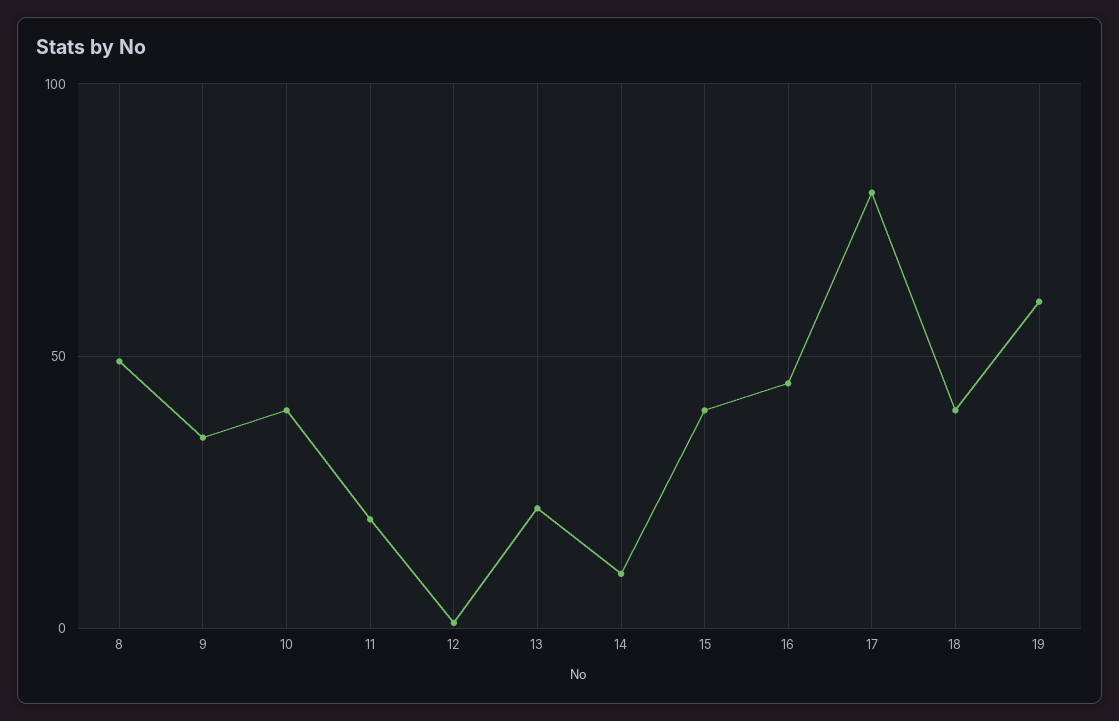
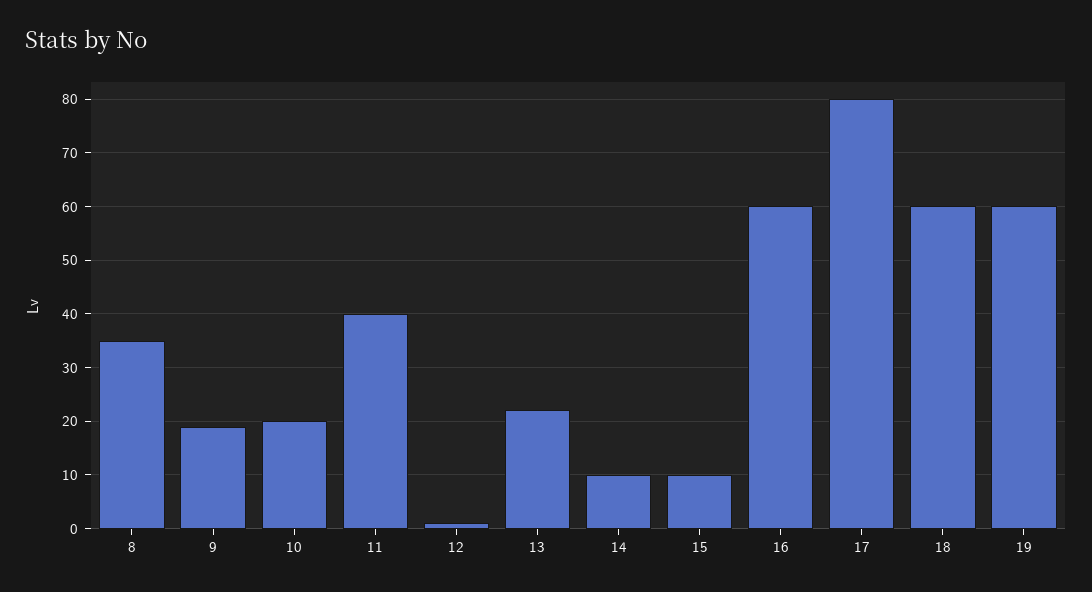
  {
-   "8": 50,
+   "8": 35,
-   "9": 35,
+   "9": 20,
-   "10": 40,
+   "10": 20,
-   "11": 20,
+   "11": 40,
    "12": 0,
    "13": 20,
    "14": 10,
-   "15": 40,
+   "15": 10,
-   "16": 45,
+   "16": 60,
    "17": 80,
-   "18": 40,
+   "18": 60,
    "19": 60
  }

